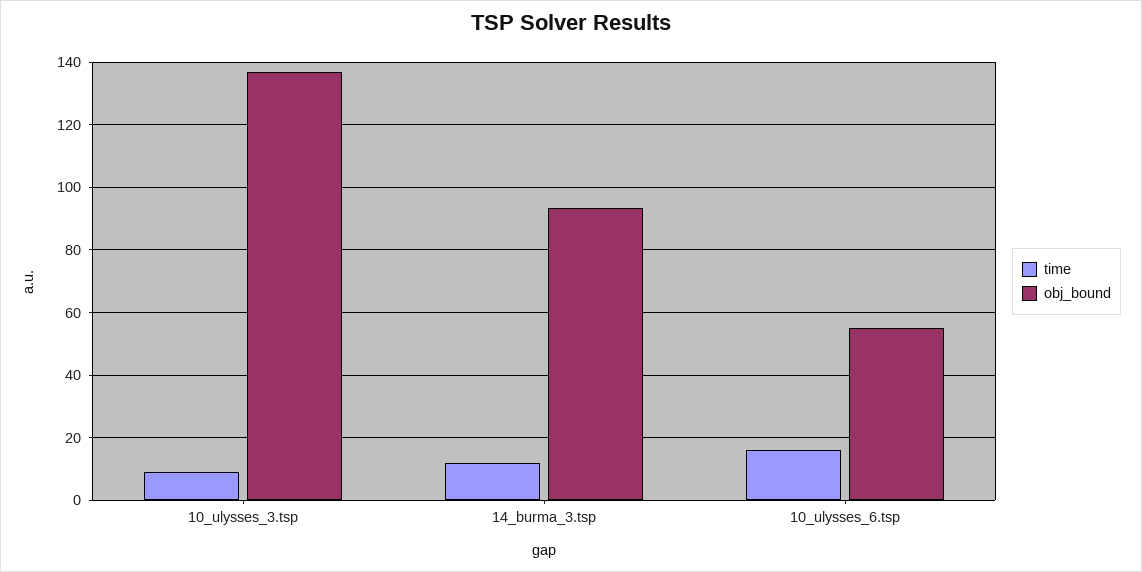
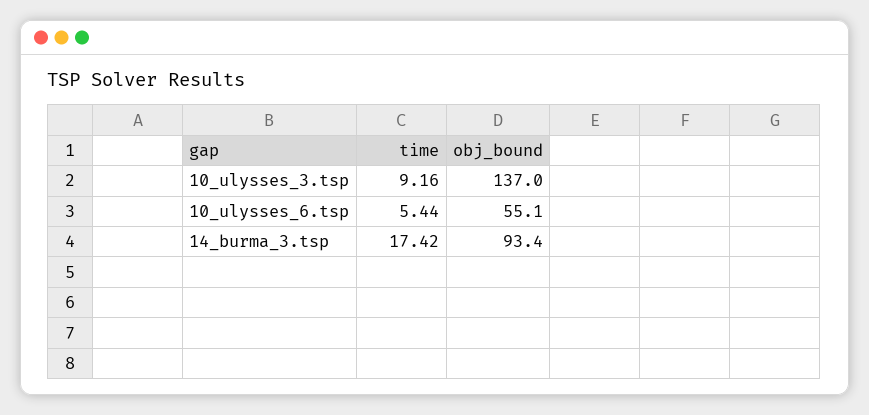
  {
    "time": {
      "10_ulysses_3.tsp": 9.16,
-     "14_burma_3.tsp": 12,
+     "14_burma_3.tsp": 17.42,
-     "10_ulysses_6.tsp": 16
+     "10_ulysses_6.tsp": 5.44
    },
    "obj_bound": {
      "10_ulysses_3.tsp": 137,
      "14_burma_3.tsp": 93.4,
      "10_ulysses_6.tsp": 55.1
    }
  }

